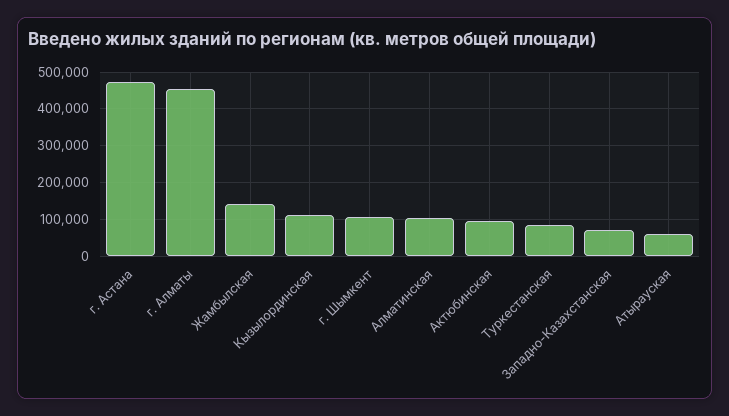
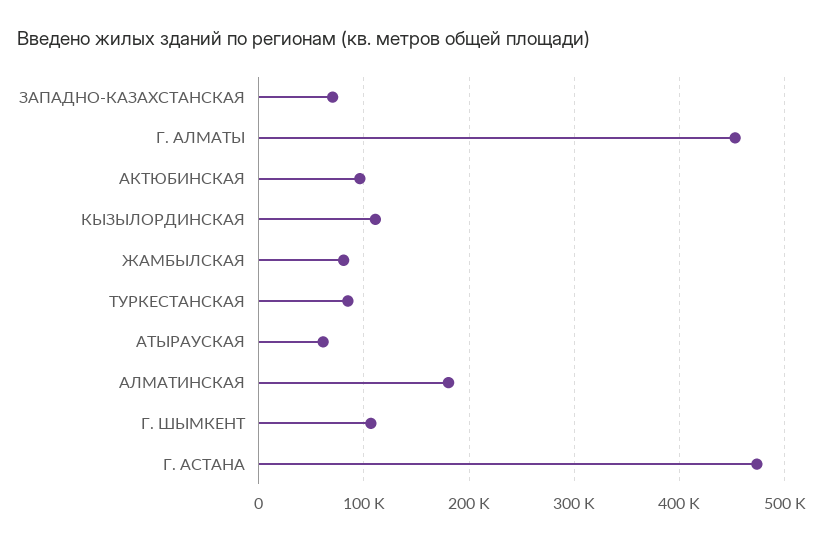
  {
    "г. Астана": 470000,
    "г. Алматы": 450000,
-   "Жамбылская": 140000,
+   "Жамбылская": 80000,
    "Кызылординская": 110000,
    "г. Шымкент": 110000,
-   "Алматинская": 100000,
+   "Алматинская": 180000,
    "Актюбинская": 100000,
    "Туркестанская": 80000,
    "Западно-Казахстанская": 70000,
    "Атырауская": 60000
  }

